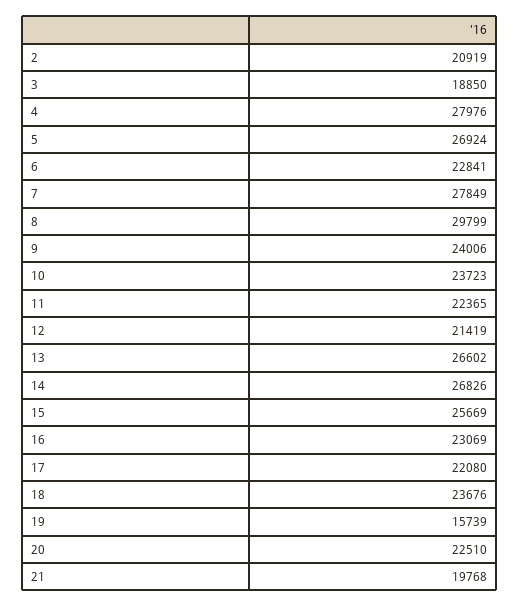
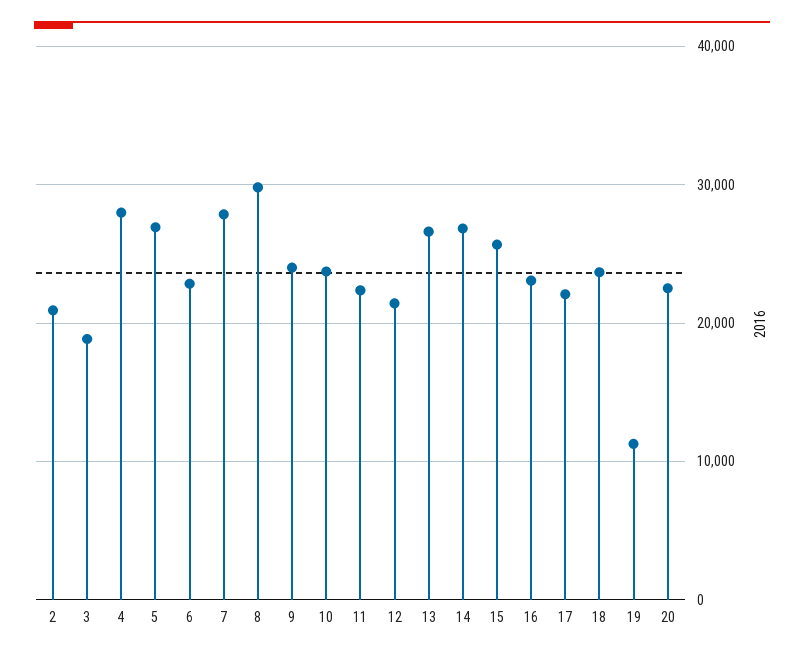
  {
    "2": 20919,
    "3": 18850,
    "4": 27976,
    "5": 26924,
    "6": 22841,
    "7": 27849,
    "8": 29799,
    "9": 24006,
    "10": 23723,
    "11": 22365,
    "12": 21419,
    "13": 26602,
    "14": 26826,
    "15": 25669,
    "16": 23069,
    "17": 22080,
    "18": 23676,
-   "19": 15739,
+   "19": 11000,
-   "20": 22510,
+   "20": 22510
-   "21": 19768
  }

